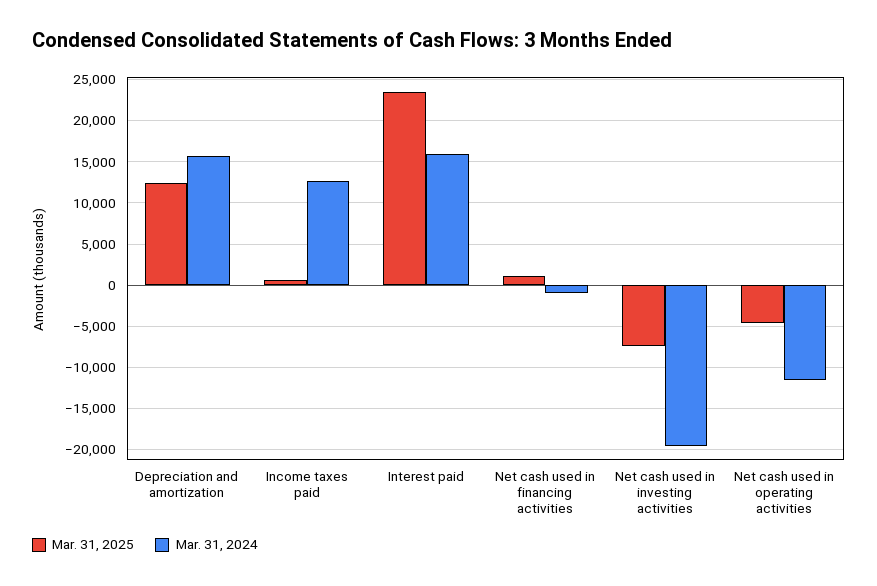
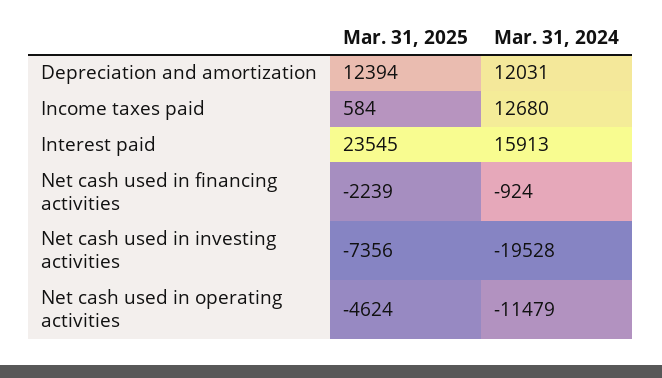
  {
    "Mar. 31, 2025": {
      "Depreciation and amortization": 12394,
      "Income taxes paid": 584,
      "Interest paid": 23545,
-     "Net cash used in financing activities": 1000,
+     "Net cash used in financing activities": -2239,
      "Net cash used in investing activities": -7356,
      "Net cash used in operating activities": -4624
    },
    "Mar. 31, 2024": {
-     "Depreciation and amortization": 16000,
+     "Depreciation and amortization": 12031,
      "Income taxes paid": 12680,
      "Interest paid": 15913,
      "Net cash used in financing activities": -924,
      "Net cash used in investing activities": -19528,
      "Net cash used in operating activities": -11479
    }
  }

